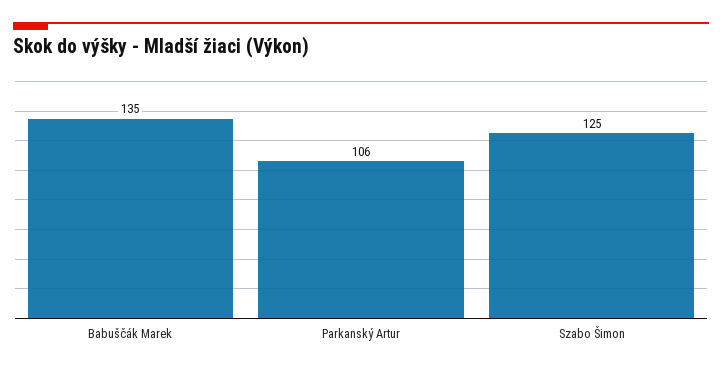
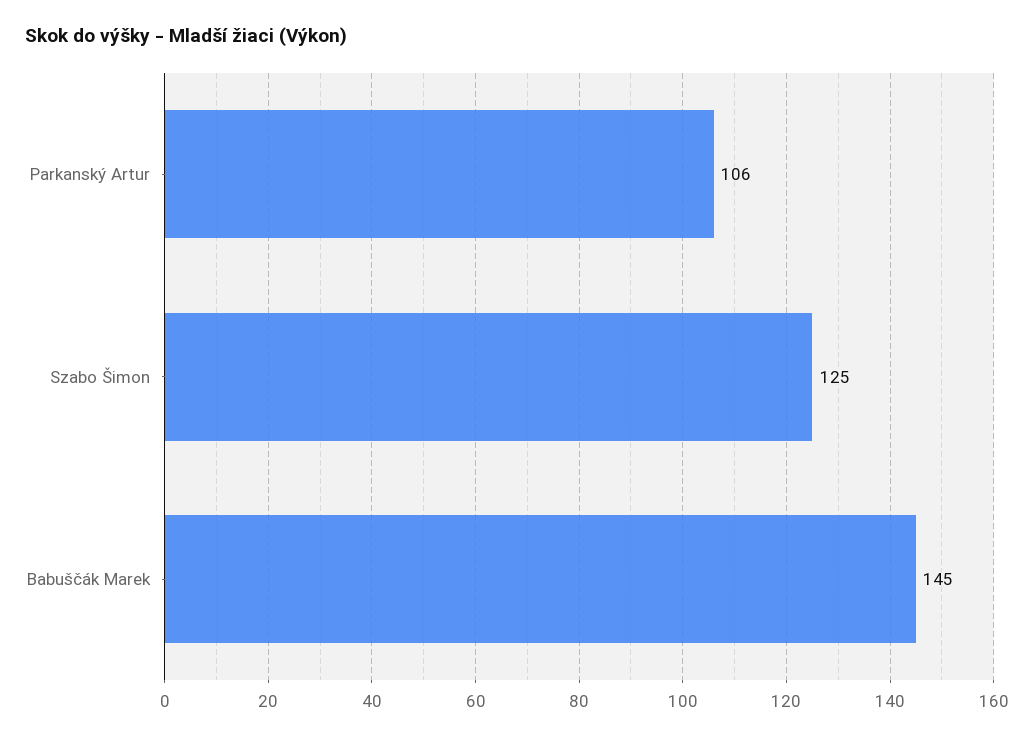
  {
-   "Babuščák Marek": 135,
+   "Babuščák Marek": 145,
    "Parkanský Artur": 106,
    "Szabo Šimon": 125
  }

